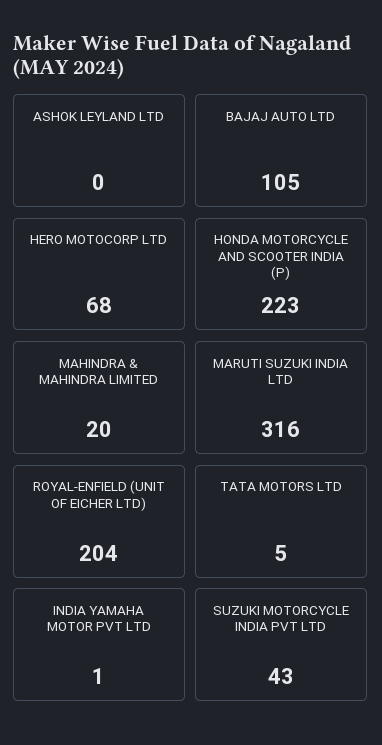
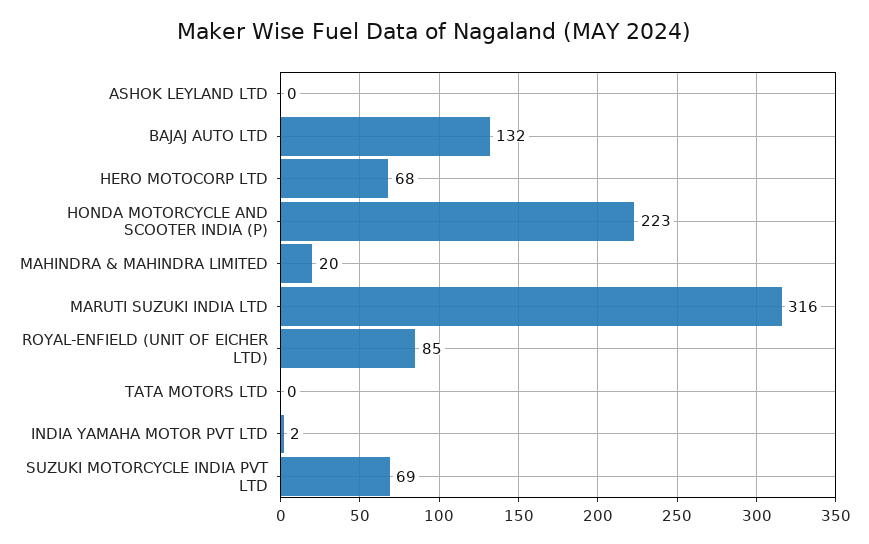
  {
    "ASHOK LEYLAND LTD": 0,
-   "BAJAJ AUTO LTD": 105,
+   "BAJAJ AUTO LTD": 132,
    "HERO MOTOCORP LTD": 68,
    "HONDA MOTORCYCLE AND SCOOTER INDIA (P)": 223,
    "MAHINDRA & MAHINDRA LIMITED": 20,
    "MARUTI SUZUKI INDIA LTD": 316,
-   "ROYAL-ENFIELD (UNIT OF EICHER LTD)": 204,
+   "ROYAL-ENFIELD (UNIT OF EICHER LTD)": 85,
-   "TATA MOTORS LTD": 5,
+   "TATA MOTORS LTD": 0,
-   "INDIA YAMAHA MOTOR PVT LTD": 1,
+   "INDIA YAMAHA MOTOR PVT LTD": 2,
-   "SUZUKI MOTORCYCLE INDIA PVT LTD": 43
+   "SUZUKI MOTORCYCLE INDIA PVT LTD": 69
  }

